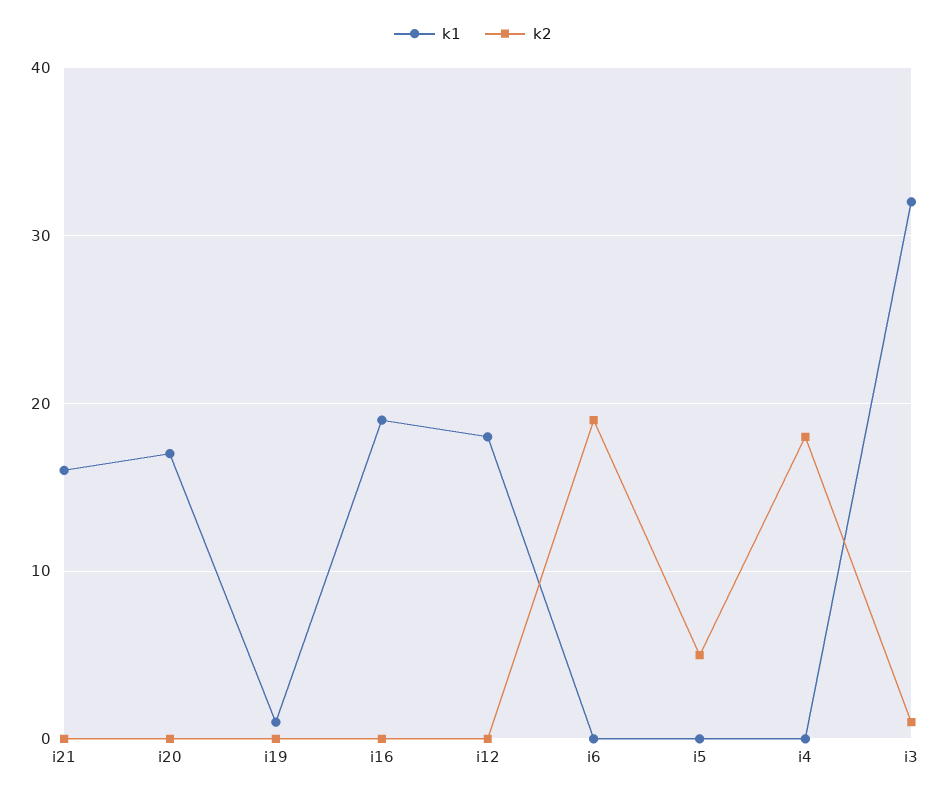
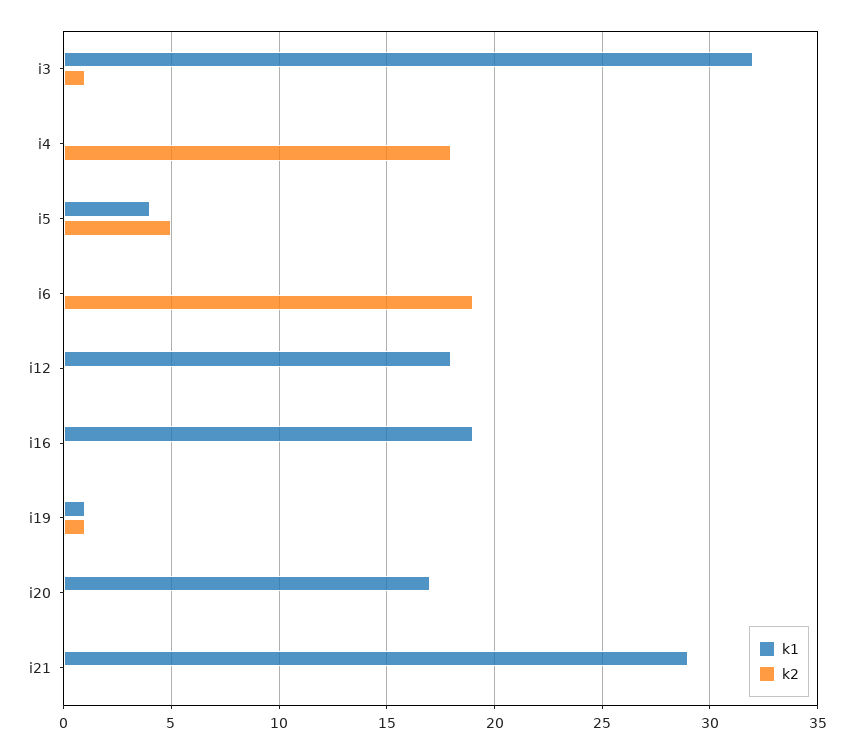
  {
    "k1": {
-     "i21": 16,
+     "i21": 29,
      "i20": 17,
      "i19": 1,
      "i16": 19,
      "i12": 18,
      "i6": 0,
-     "i5": 0,
+     "i5": 4,
      "i4": 0,
      "i3": 32
    },
    "k2": {
      "i21": 0,
      "i20": 0,
-     "i19": 0,
+     "i19": 1,
      "i16": 0,
      "i12": 0,
      "i6": 19,
      "i5": 5,
      "i4": 18,
      "i3": 1
    }
  }

